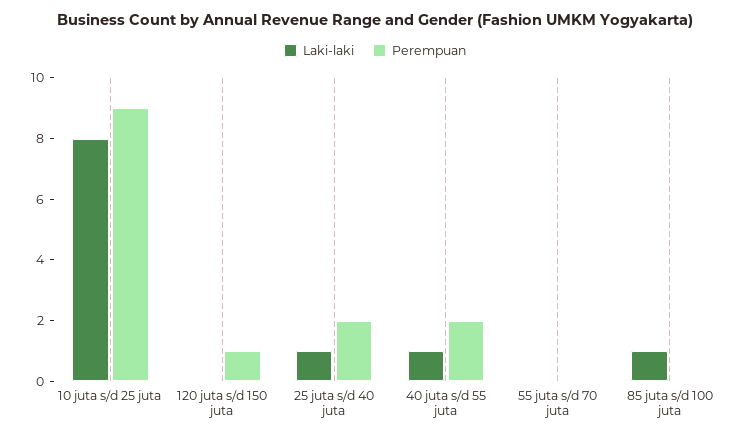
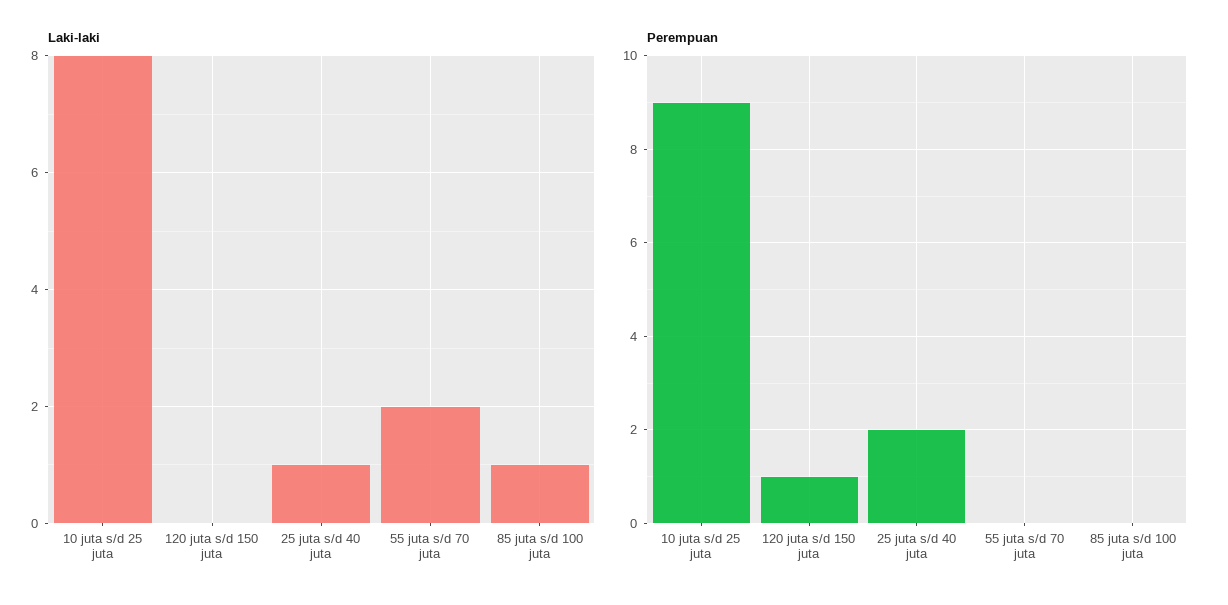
  {
    "Laki-laki": {
      "10 juta s/d 25 juta": 8,
      "120 juta s/d 150 juta": 0,
      "25 juta s/d 40 juta": 1,
-     "40 juta s/d 55 juta": 1,
-     "55 juta s/d 70 juta": 0,
+     "55 juta s/d 70 juta": 2,
      "85 juta s/d 100 juta": 1
    },
    "Perempuan": {
      "10 juta s/d 25 juta": 9,
      "120 juta s/d 150 juta": 1,
      "25 juta s/d 40 juta": 2,
-     "40 juta s/d 55 juta": 2,
      "55 juta s/d 70 juta": 0,
      "85 juta s/d 100 juta": 0
    }
  }

